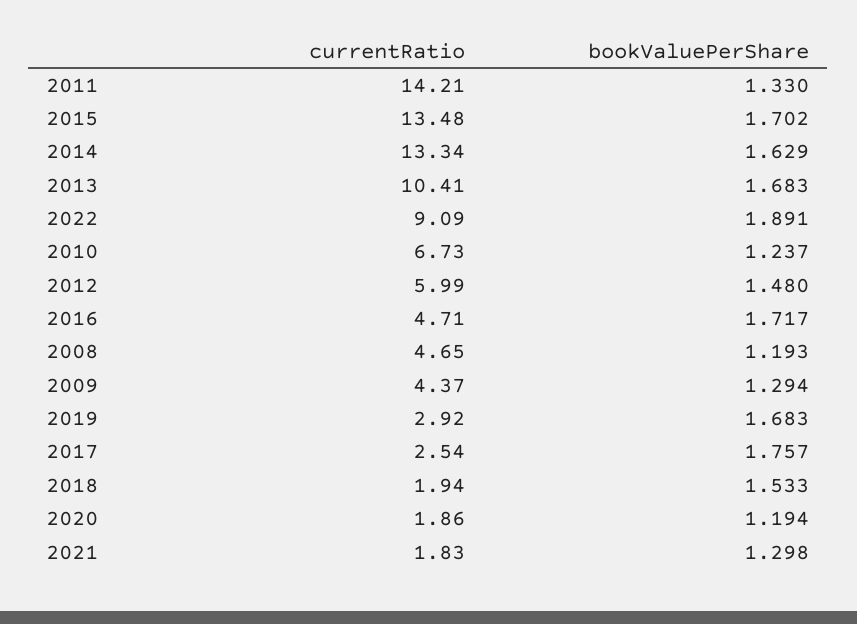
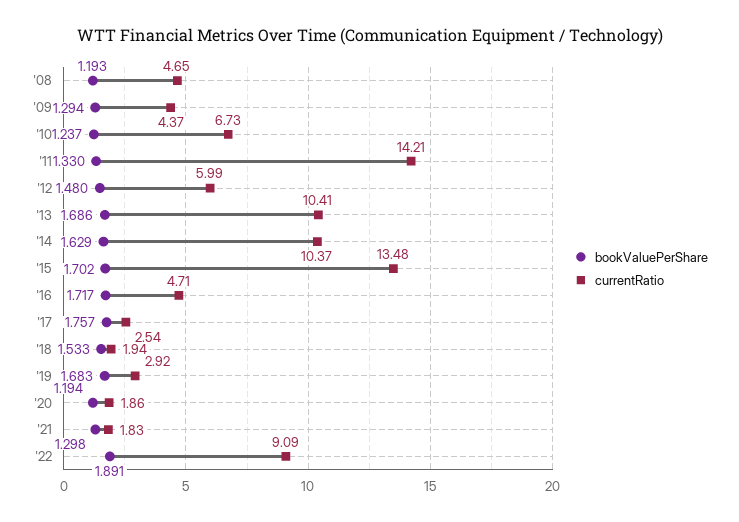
  {
    "currentRatio": {
      "2011": 14.21,
      "2015": 13.48,
-     "2014": 13.34,
+     "2014": 10.37,
      "2013": 10.41,
      "2022": 9.09,
      "2010": 6.73,
      "2012": 5.99,
      "2016": 4.71,
      "2008": 4.65,
      "2009": 4.37,
      "2019": 2.92,
      "2017": 2.54,
      "2018": 1.94,
      "2020": 1.86,
      "2021": 1.83
    },
    "bookValuePerShare": {
      "2011": 1.33,
      "2015": 1.702,
      "2014": 1.629,
-     "2013": 1.683,
+     "2013": 1.686,
      "2022": 1.891,
      "2010": 1.237,
      "2012": 1.48,
      "2016": 1.717,
      "2008": 1.193,
      "2009": 1.294,
      "2019": 1.683,
      "2017": 1.757,
      "2018": 1.533,
      "2020": 1.194,
      "2021": 1.298
    }
  }

